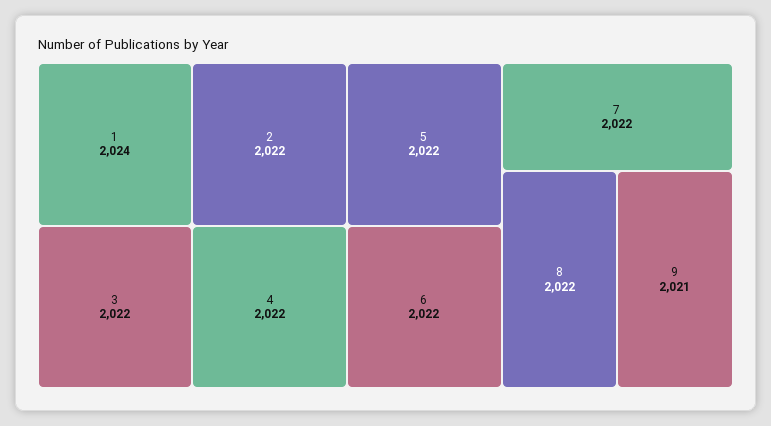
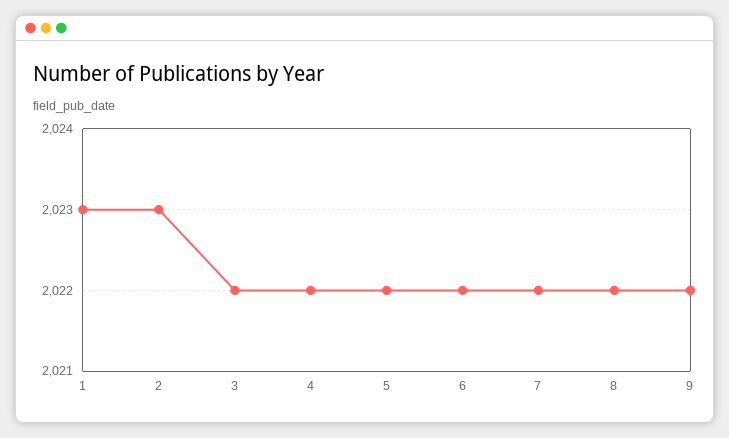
  {
-   "1": 2024,
+   "1": 2023,
-   "2": 2022,
+   "2": 2023,
    "3": 2022,
    "4": 2022,
    "5": 2022,
    "6": 2022,
    "7": 2022,
    "8": 2022,
-   "9": 2021
+   "9": 2022
  }

